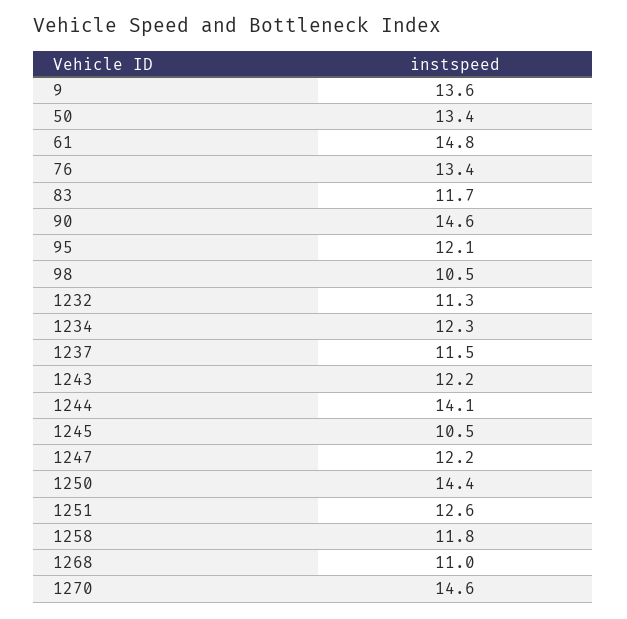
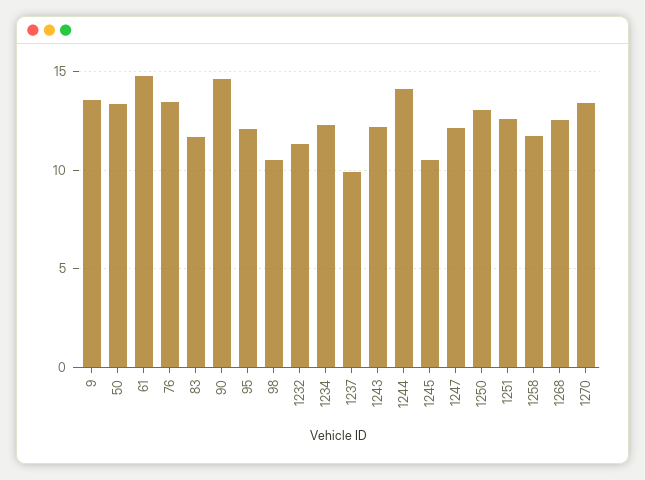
  {
    "9": 13.6,
    "50": 13.4,
    "61": 14.8,
    "76": 13.4,
    "83": 11.7,
    "90": 14.6,
    "95": 12.1,
    "98": 10.5,
    "1232": 11.3,
    "1234": 12.3,
-   "1237": 11.5,
+   "1237": 10,
    "1243": 12.2,
    "1244": 14.1,
    "1245": 10.5,
    "1247": 12.2,
-   "1250": 14.4,
+   "1250": 13,
    "1251": 12.6,
    "1258": 11.8,
-   "1268": 11,
+   "1268": 12.5,
-   "1270": 14.6
+   "1270": 13.5
  }

